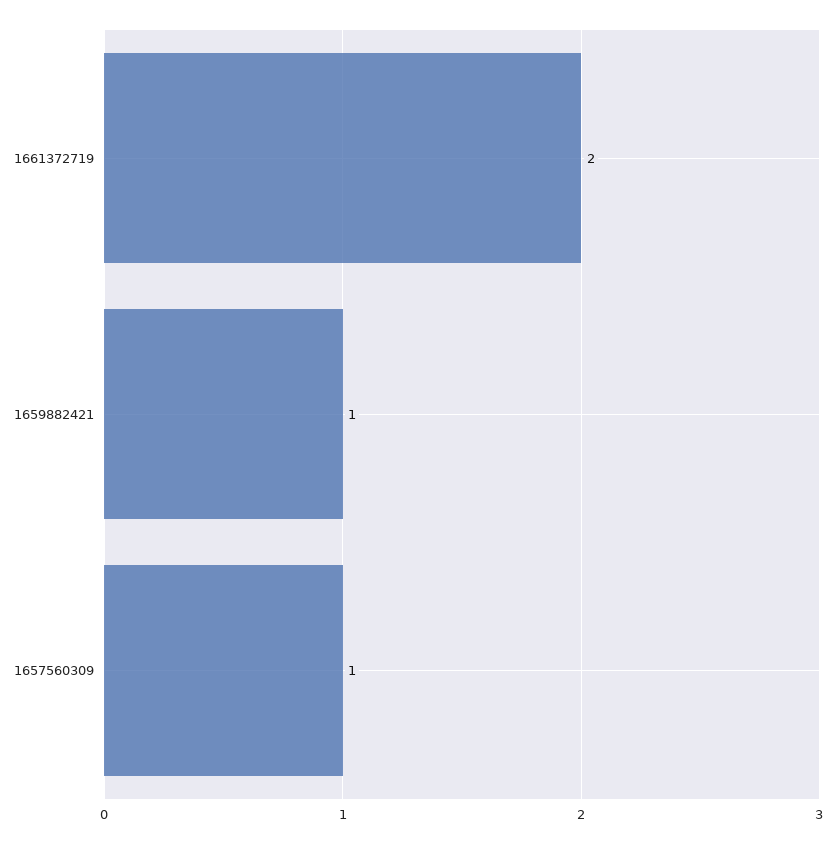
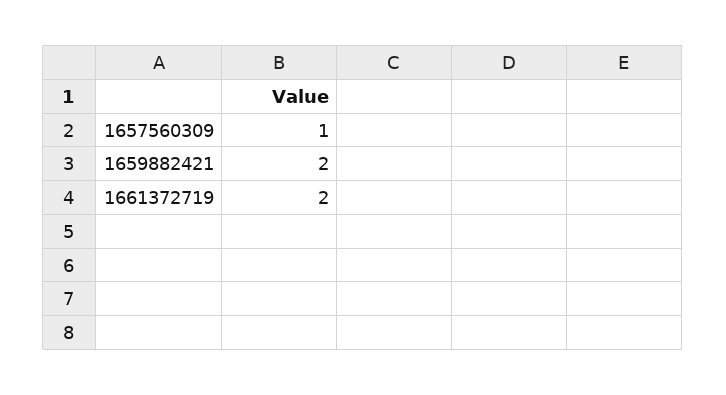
  {
    "1661372719": 2,
-   "1659882421": 1,
+   "1659882421": 2,
    "1657560309": 1
  }

